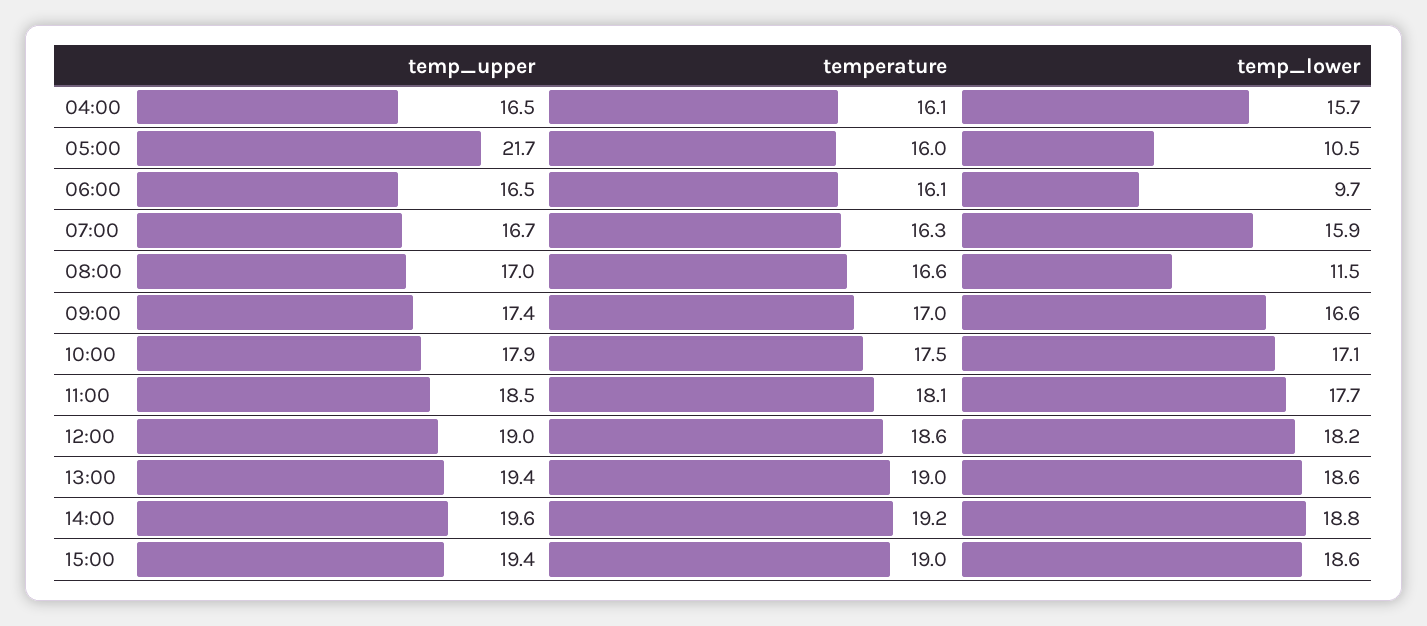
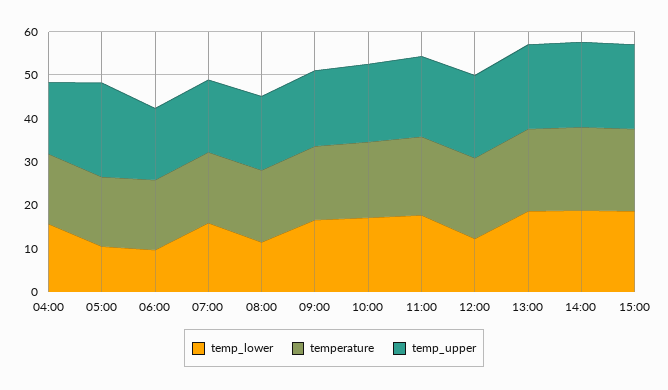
  {
    "temp_upper": {
      "04:00": 16.5,
      "05:00": 21.7,
      "06:00": 16.5,
      "07:00": 16.7,
      "08:00": 17,
      "09:00": 17.4,
      "10:00": 17.9,
      "11:00": 18.5,
      "12:00": 19,
      "13:00": 19.4,
      "14:00": 19.6,
      "15:00": 19.4
    },
    "temperature": {
      "04:00": 16.1,
      "05:00": 16,
      "06:00": 16.1,
      "07:00": 16.3,
      "08:00": 16.6,
      "09:00": 17,
      "10:00": 17.5,
      "11:00": 18.1,
      "12:00": 18.6,
      "13:00": 19,
      "14:00": 19.2,
      "15:00": 19
    },
    "temp_lower": {
      "04:00": 15.7,
      "05:00": 10.5,
      "06:00": 9.7,
      "07:00": 15.9,
      "08:00": 11.5,
      "09:00": 16.6,
      "10:00": 17.1,
      "11:00": 17.7,
-     "12:00": 18.2,
+     "12:00": 12,
      "13:00": 18.6,
      "14:00": 18.8,
      "15:00": 18.6
    }
  }

